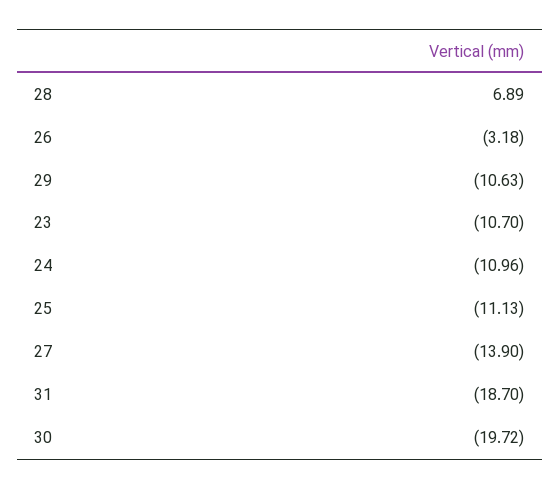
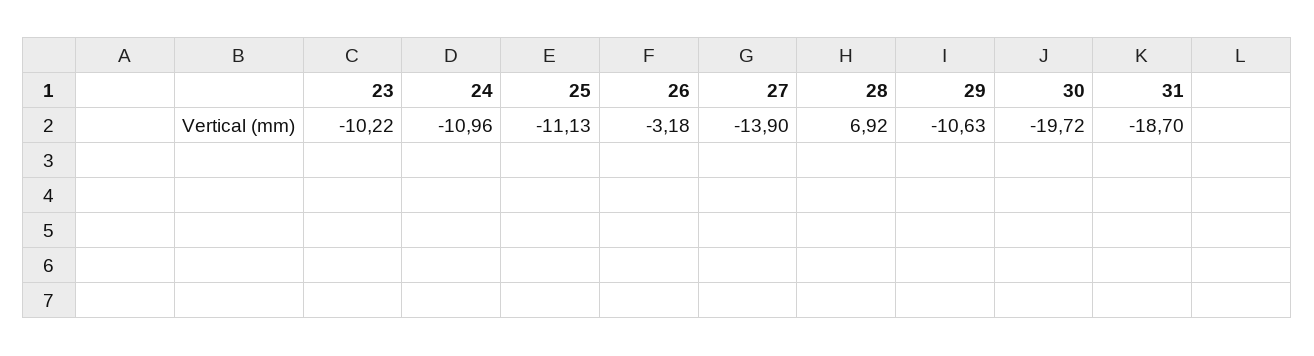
  {
-   "28": 6.89,
+   "28": 6.92,
    "26": -3.18,
    "29": -10.63,
-   "23": -10.7,
+   "23": -10.22,
    "24": -10.96,
    "25": -11.13,
    "27": -13.9,
    "31": -18.7,
    "30": -19.72
  }

